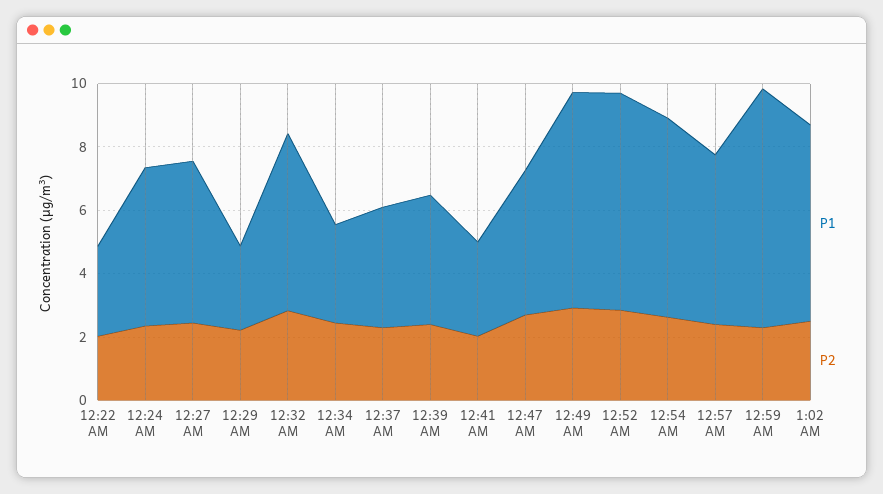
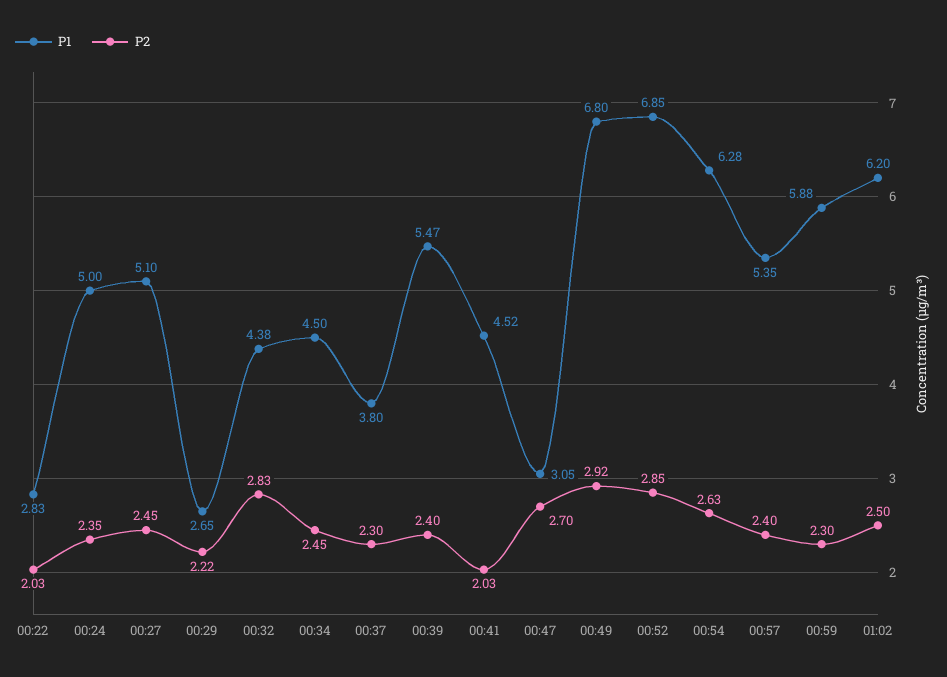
  {
    "P1": {
      "12:22 AM": 2.83,
      "12:24 AM": 5,
      "12:27 AM": 5.1,
      "12:29 AM": 2.65,
-     "12:32 AM": 5.5,
+     "12:32 AM": 4.38,
-     "12:34 AM": 3,
+     "12:34 AM": 4.5,
      "12:37 AM": 3.8,
-     "12:39 AM": 4,
+     "12:39 AM": 5.47,
-     "12:41 AM": 3,
+     "12:41 AM": 4.52,
-     "12:47 AM": 4.5,
+     "12:47 AM": 3.05,
      "12:49 AM": 6.8,
      "12:52 AM": 6.85,
      "12:54 AM": 6.28,
      "12:57 AM": 5.35,
-     "12:59 AM": 7.5,
+     "12:59 AM": 5.88,
      "1:02 AM": 6.2
    },
    "P2": {
      "12:22 AM": 2.03,
      "12:24 AM": 2.35,
      "12:27 AM": 2.45,
      "12:29 AM": 2.22,
      "12:32 AM": 2.83,
      "12:34 AM": 2.45,
      "12:37 AM": 2.3,
      "12:39 AM": 2.4,
      "12:41 AM": 2.03,
      "12:47 AM": 2.7,
      "12:49 AM": 2.92,
      "12:52 AM": 2.85,
      "12:54 AM": 2.63,
      "12:57 AM": 2.4,
      "12:59 AM": 2.3,
      "1:02 AM": 2.5
    }
  }

